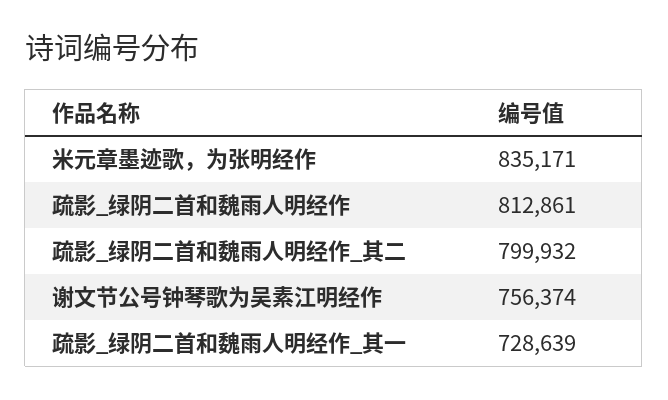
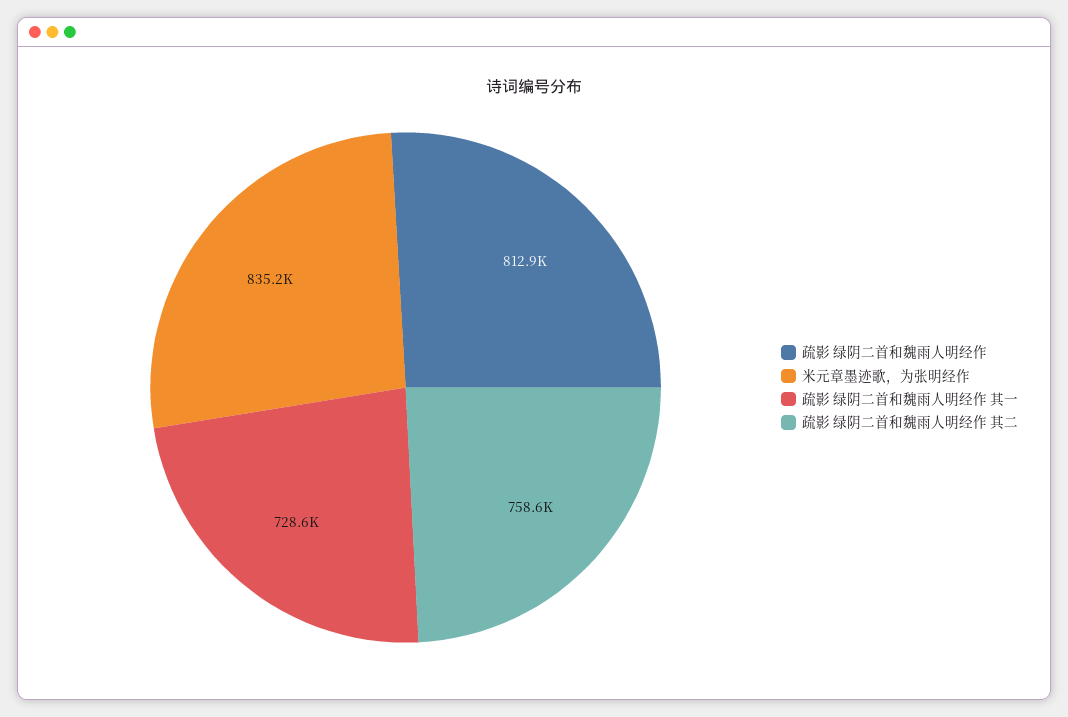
  {
    "米元章墨迹歌，为张明经作": 835171,
    "疏影_绿阴二首和魏雨人明经作": 812861,
-   "疏影_绿阴二首和魏雨人明经作_其二": 799932,
+   "疏影_绿阴二首和魏雨人明经作_其二": 758600,
-   "谢文节公号钟琴歌为吴素江明经作": 756374,
    "疏影_绿阴二首和魏雨人明经作_其一": 728639
  }

